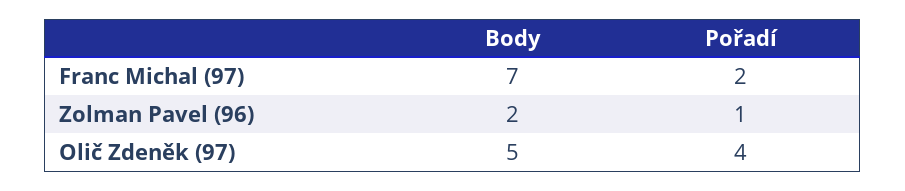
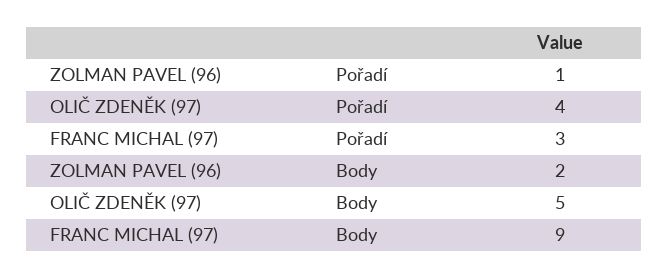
  {
    "Body": {
-     "Franc Michal (97)": 7,
+     "Franc Michal (97)": 9,
      "Zolman Pavel (96)": 2,
      "Olič Zdeněk (97)": 5
    },
    "Pořadí": {
-     "Franc Michal (97)": 2,
+     "Franc Michal (97)": 3,
      "Zolman Pavel (96)": 1,
      "Olič Zdeněk (97)": 4
    }
  }

